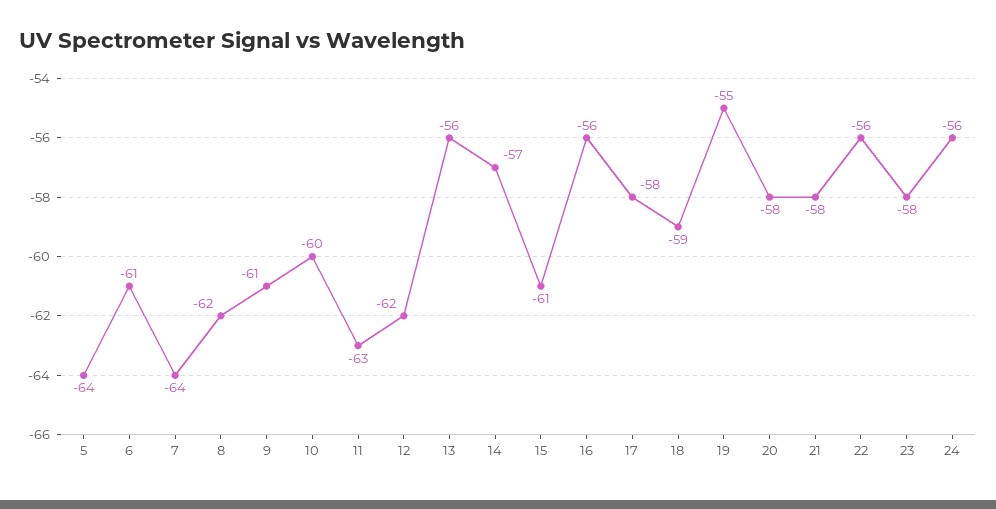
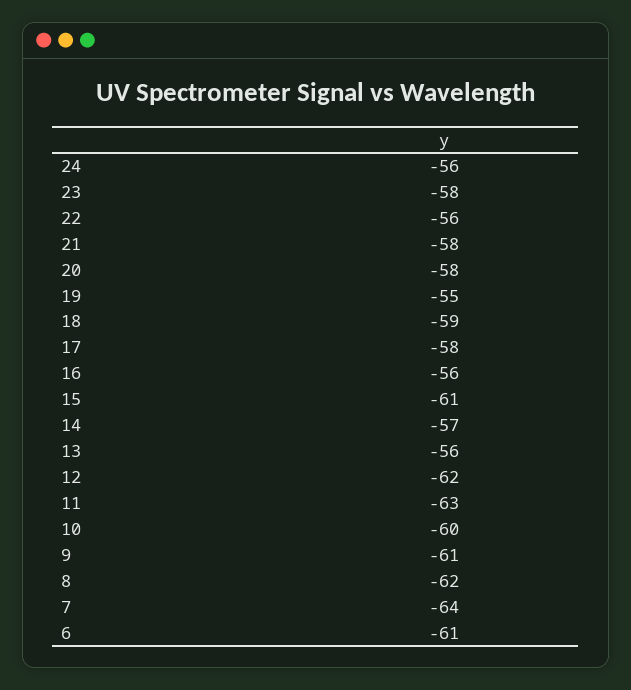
  {
-   "5": -64,
    "6": -61,
    "7": -64,
    "8": -62,
    "9": -61,
    "10": -60,
    "11": -63,
    "12": -62,
    "13": -56,
    "14": -57,
    "15": -61,
    "16": -56,
    "17": -58,
    "18": -59,
    "19": -55,
    "20": -58,
    "21": -58,
    "22": -56,
    "23": -58,
    "24": -56
  }

